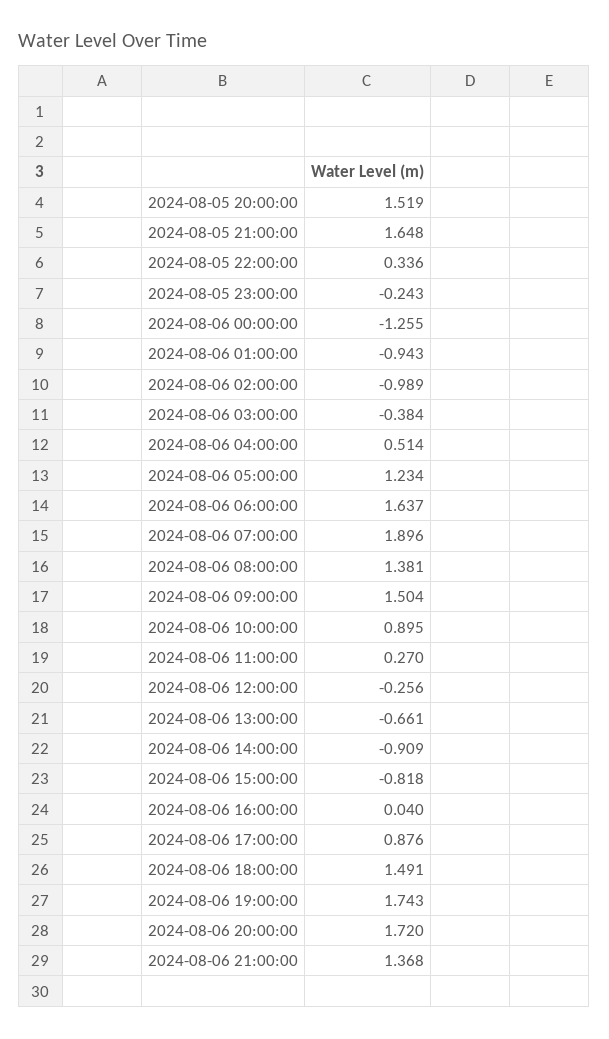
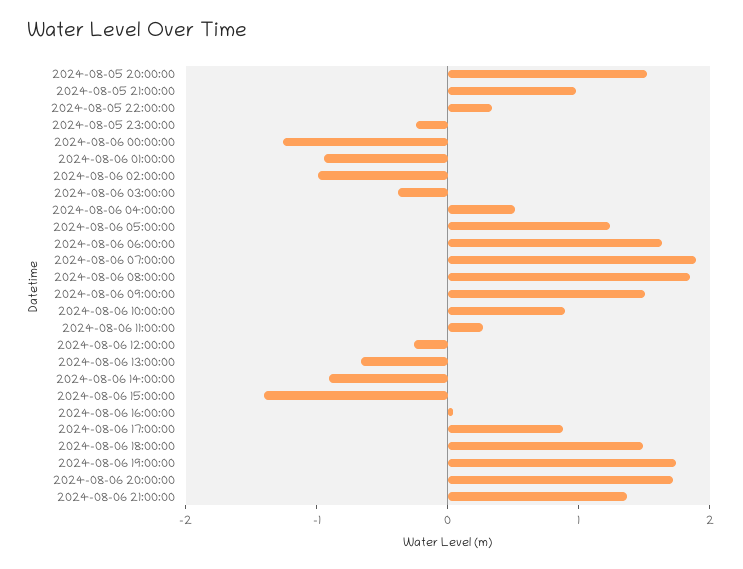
  {
    "2024-08-05 20:00:00": 1.519,
-   "2024-08-05 21:00:00": 1.648,
+   "2024-08-05 21:00:00": 1,
    "2024-08-05 22:00:00": 0.336,
    "2024-08-05 23:00:00": -0.243,
    "2024-08-06 00:00:00": -1.255,
    "2024-08-06 01:00:00": -0.943,
    "2024-08-06 02:00:00": -0.989,
    "2024-08-06 03:00:00": -0.384,
    "2024-08-06 04:00:00": 0.514,
    "2024-08-06 05:00:00": 1.234,
    "2024-08-06 06:00:00": 1.637,
    "2024-08-06 07:00:00": 1.896,
-   "2024-08-06 08:00:00": 1.381,
+   "2024-08-06 08:00:00": 1.8,
    "2024-08-06 09:00:00": 1.504,
    "2024-08-06 10:00:00": 0.895,
    "2024-08-06 11:00:00": 0.27,
    "2024-08-06 12:00:00": -0.256,
    "2024-08-06 13:00:00": -0.661,
    "2024-08-06 14:00:00": -0.909,
-   "2024-08-06 15:00:00": -0.818,
+   "2024-08-06 15:00:00": -1.4,
    "2024-08-06 16:00:00": 0.04,
    "2024-08-06 17:00:00": 0.876,
    "2024-08-06 18:00:00": 1.491,
    "2024-08-06 19:00:00": 1.743,
    "2024-08-06 20:00:00": 1.72,
    "2024-08-06 21:00:00": 1.368
  }

